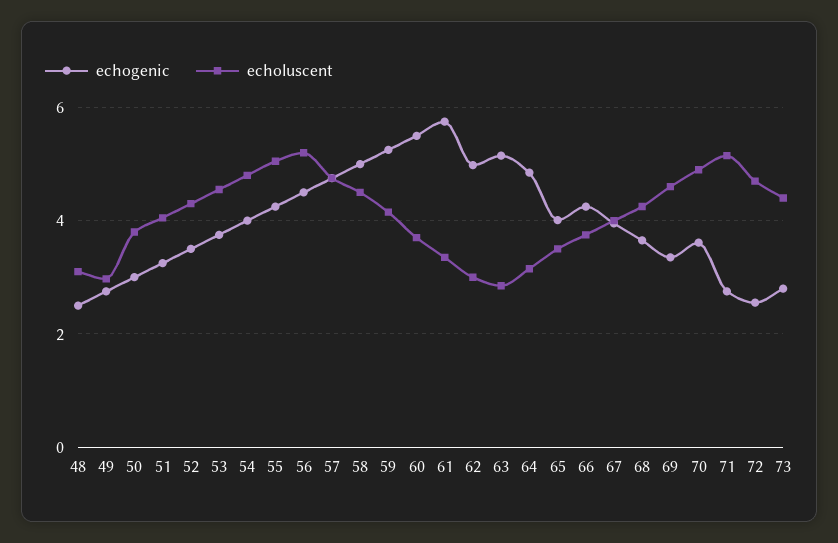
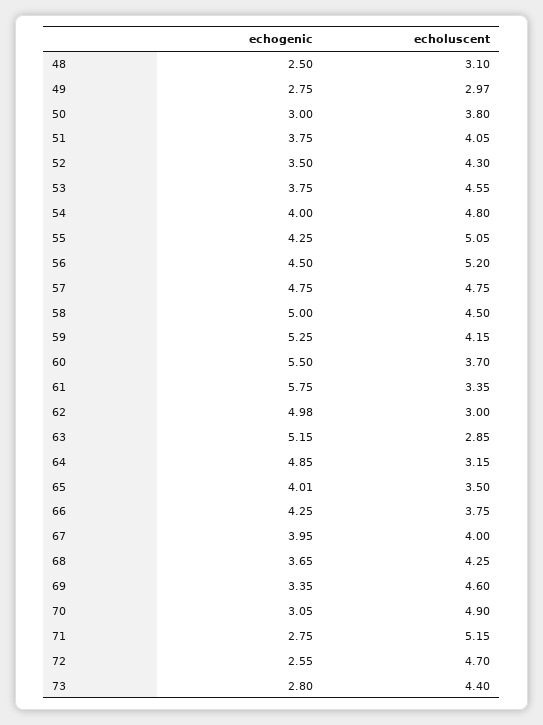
  {
    "echogenic": {
      "48": 2.5,
      "49": 2.75,
      "50": 3,
-     "51": 3.2,
+     "51": 3.75,
      "52": 3.5,
      "53": 3.75,
      "54": 4,
      "55": 4.25,
      "56": 4.5,
      "57": 4.75,
      "58": 5,
      "59": 5.25,
      "60": 5.5,
      "61": 5.75,
      "62": 4.98,
      "63": 5.15,
      "64": 4.85,
      "65": 4.01,
      "66": 4.25,
      "67": 3.95,
      "68": 3.65,
      "69": 3.35,
-     "70": 3.6,
+     "70": 3.05,
      "71": 2.75,
      "72": 2.55,
      "73": 2.8
    },
    "echoluscent": {
      "48": 3.1,
      "49": 2.97,
      "50": 3.8,
      "51": 4.05,
      "52": 4.3,
      "53": 4.55,
      "54": 4.8,
      "55": 5.05,
      "56": 5.2,
      "57": 4.75,
      "58": 4.5,
      "59": 4.15,
      "60": 3.7,
      "61": 3.35,
      "62": 3,
      "63": 2.85,
      "64": 3.15,
      "65": 3.5,
      "66": 3.75,
      "67": 4,
      "68": 4.25,
      "69": 4.6,
      "70": 4.9,
      "71": 5.15,
      "72": 4.7,
      "73": 4.4
    }
  }

